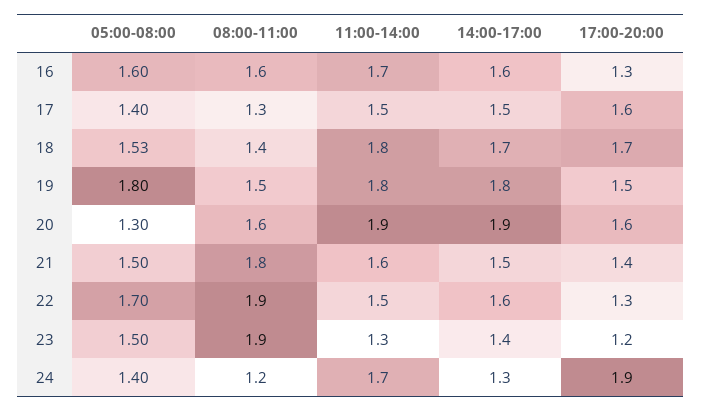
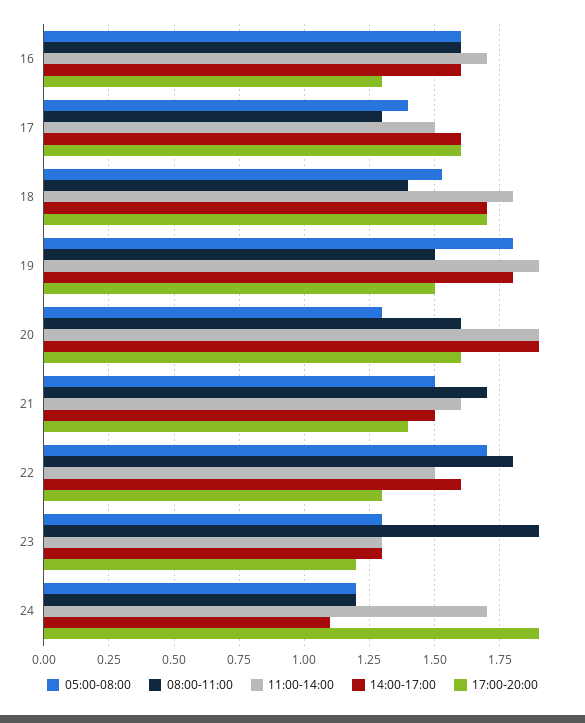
  {
    "05:00-08:00": {
      "16": 1.6,
      "17": 1.4,
      "18": 1.53,
      "19": 1.8,
      "20": 1.3,
      "21": 1.5,
      "22": 1.7,
-     "23": 1.5,
+     "23": 1.3,
-     "24": 1.4
+     "24": 1.2
    },
    "08:00-11:00": {
      "16": 1.6,
      "17": 1.3,
      "18": 1.4,
      "19": 1.5,
      "20": 1.6,
-     "21": 1.8,
+     "21": 1.7,
-     "22": 1.9,
+     "22": 1.8,
      "23": 1.9,
      "24": 1.2
    },
    "11:00-14:00": {
      "16": 1.7,
      "17": 1.5,
      "18": 1.8,
-     "19": 1.8,
+     "19": 1.9,
      "20": 1.9,
      "21": 1.6,
      "22": 1.5,
      "23": 1.3,
      "24": 1.7
    },
    "14:00-17:00": {
      "16": 1.6,
-     "17": 1.5,
+     "17": 1.6,
      "18": 1.7,
      "19": 1.8,
      "20": 1.9,
      "21": 1.5,
      "22": 1.6,
-     "23": 1.4,
+     "23": 1.3,
-     "24": 1.3
+     "24": 1.1
    },
    "17:00-20:00": {
      "16": 1.3,
      "17": 1.6,
      "18": 1.7,
      "19": 1.5,
      "20": 1.6,
      "21": 1.4,
      "22": 1.3,
      "23": 1.2,
      "24": 1.9
    }
  }

